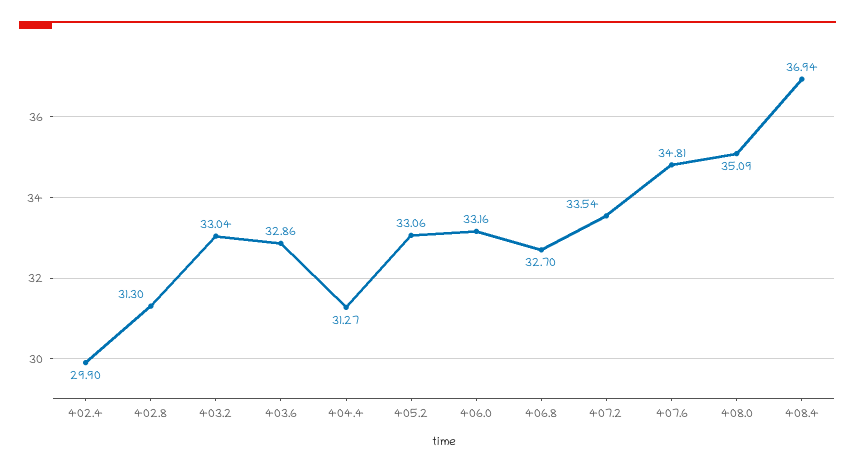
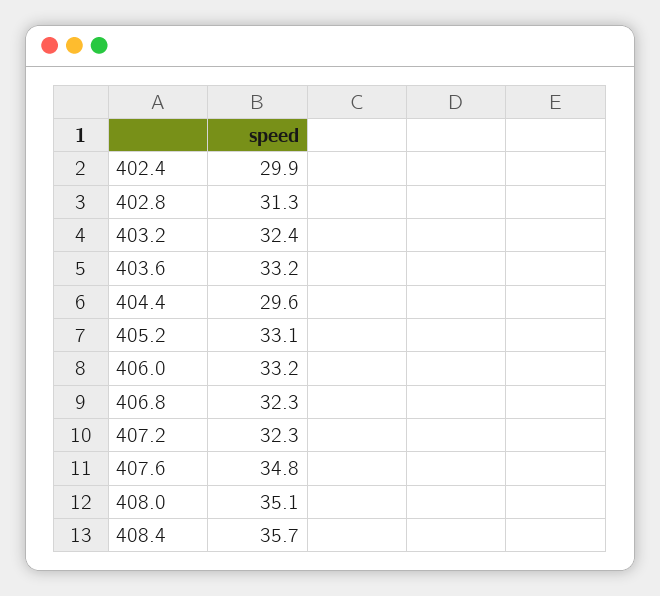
  {
    "402.4": 29.9,
    "402.8": 31.3,
-   "403.2": 33.04,
+   "403.2": 32.4,
-   "403.6": 32.86,
+   "403.6": 33.2,
-   "404.4": 31.27,
+   "404.4": 29.6,
    "405.2": 33.06,
    "406.0": 33.16,
-   "406.8": 32.7,
+   "406.8": 32.3,
-   "407.2": 33.54,
+   "407.2": 32.3,
    "407.6": 34.81,
    "408.0": 35.09,
-   "408.4": 36.94
+   "408.4": 35.7
  }

